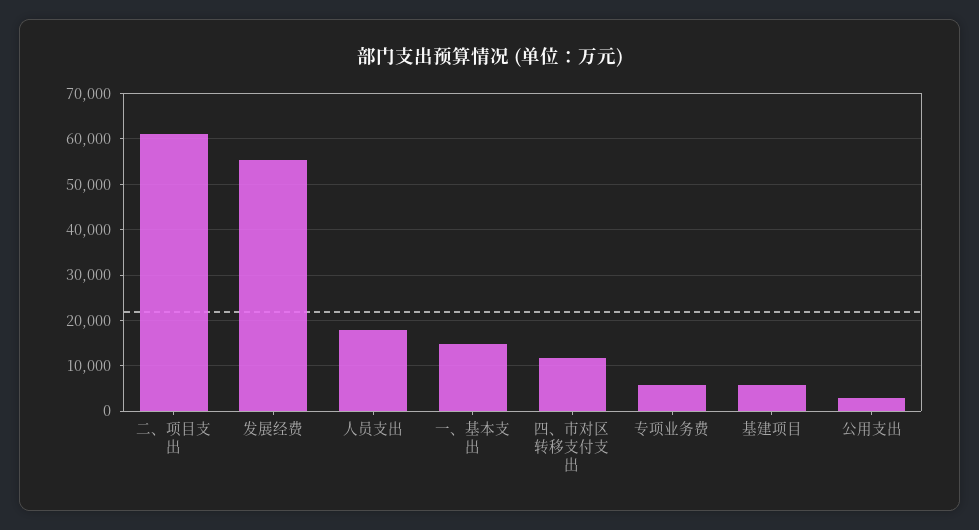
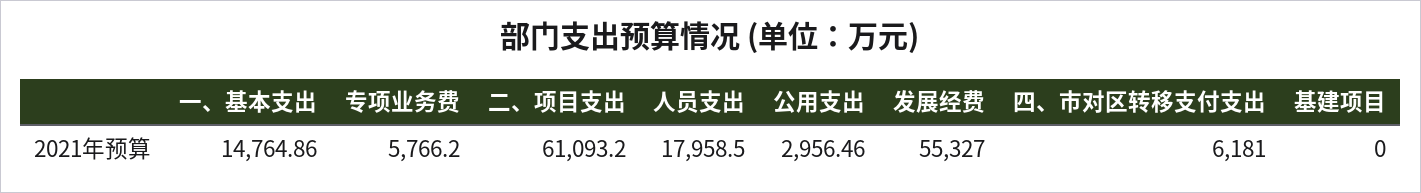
  {
    "二、项目支出": 61093.2,
    "发展经费": 55327,
    "人员支出": 17958.5,
    "一、基本支出": 14764.86,
-   "四、市对区转移支付支出": 12000,
+   "四、市对区转移支付支出": 6181,
    "专项业务费": 5766.2,
-   "基建项目": 6000,
+   "基建项目": 0,
    "公用支出": 2956.46
  }

